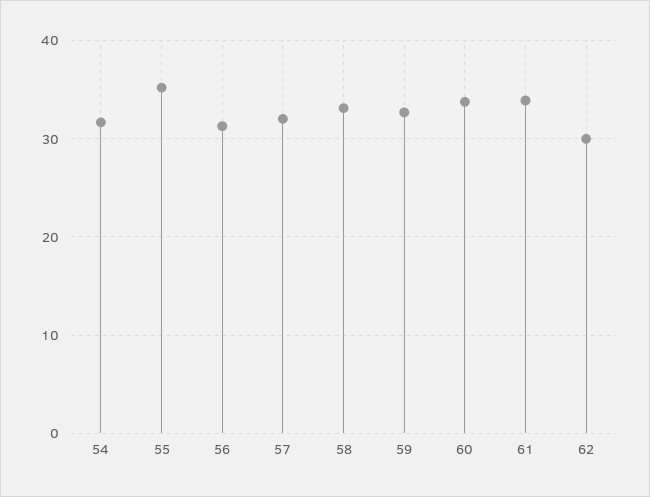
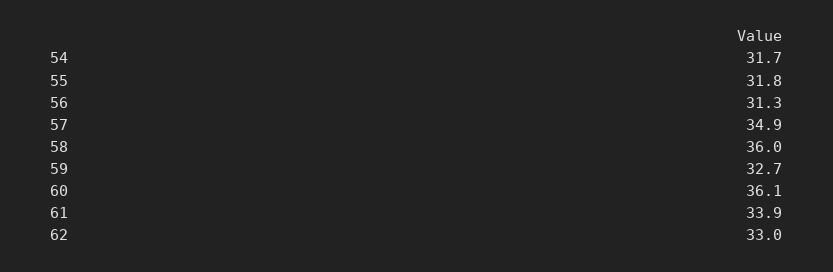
  {
    "54": 31.7,
-   "55": 35,
+   "55": 31.8,
    "56": 31.3,
-   "57": 32,
+   "57": 34.9,
-   "58": 33,
+   "58": 36,
    "59": 32.7,
-   "60": 34,
+   "60": 36.1,
    "61": 33.9,
-   "62": 30
+   "62": 33
  }

